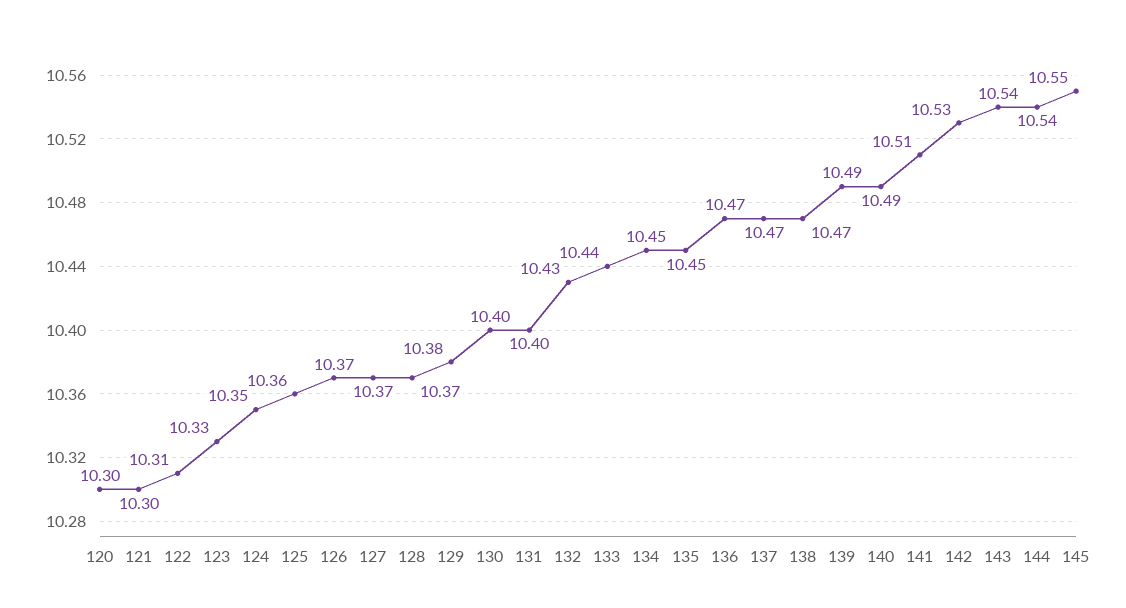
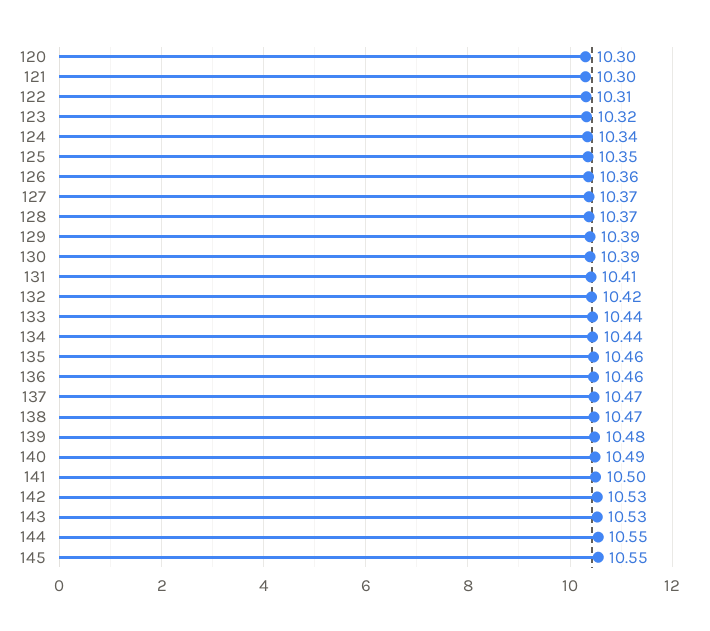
  {
    "120": 10.3,
    "121": 10.3,
    "122": 10.31,
-   "123": 10.33,
+   "123": 10.32,
-   "124": 10.35,
+   "124": 10.34,
-   "125": 10.36,
+   "125": 10.35,
-   "126": 10.37,
+   "126": 10.36,
    "127": 10.37,
    "128": 10.37,
-   "129": 10.38,
+   "129": 10.39,
-   "130": 10.4,
+   "130": 10.39,
-   "131": 10.4,
+   "131": 10.41,
-   "132": 10.43,
+   "132": 10.42,
    "133": 10.44,
-   "134": 10.45,
+   "134": 10.44,
-   "135": 10.45,
+   "135": 10.46,
-   "136": 10.47,
+   "136": 10.46,
    "137": 10.47,
    "138": 10.47,
-   "139": 10.49,
+   "139": 10.48,
    "140": 10.49,
-   "141": 10.51,
+   "141": 10.5,
    "142": 10.53,
-   "143": 10.54,
+   "143": 10.53,
-   "144": 10.54,
+   "144": 10.55,
    "145": 10.55
  }

